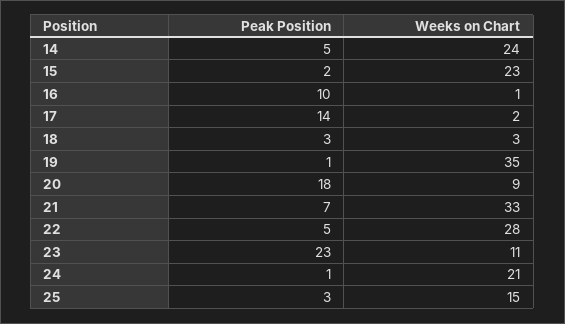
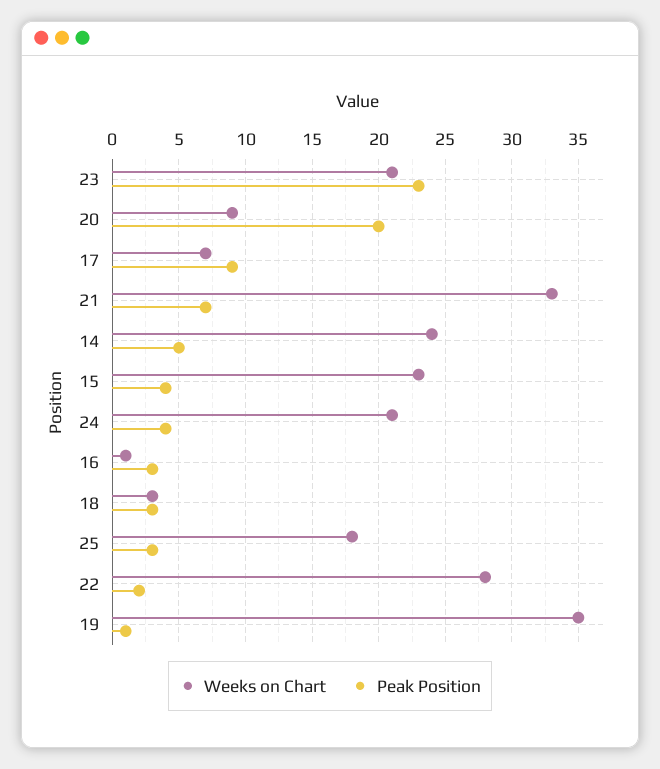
  {
    "Peak Position": {
      "14": 5,
-     "15": 2,
+     "15": 4,
-     "16": 10,
+     "16": 3,
-     "17": 14,
+     "17": 9,
      "18": 3,
      "19": 1,
-     "20": 18,
+     "20": 20,
      "21": 7,
-     "22": 5,
+     "22": 2,
      "23": 23,
-     "24": 1,
+     "24": 4,
      "25": 3
    },
    "Weeks on Chart": {
      "14": 24,
      "15": 23,
      "16": 1,
-     "17": 2,
+     "17": 7,
      "18": 3,
      "19": 35,
      "20": 9,
      "21": 33,
      "22": 28,
-     "23": 11,
+     "23": 21,
      "24": 21,
-     "25": 15
+     "25": 18
    }
  }

